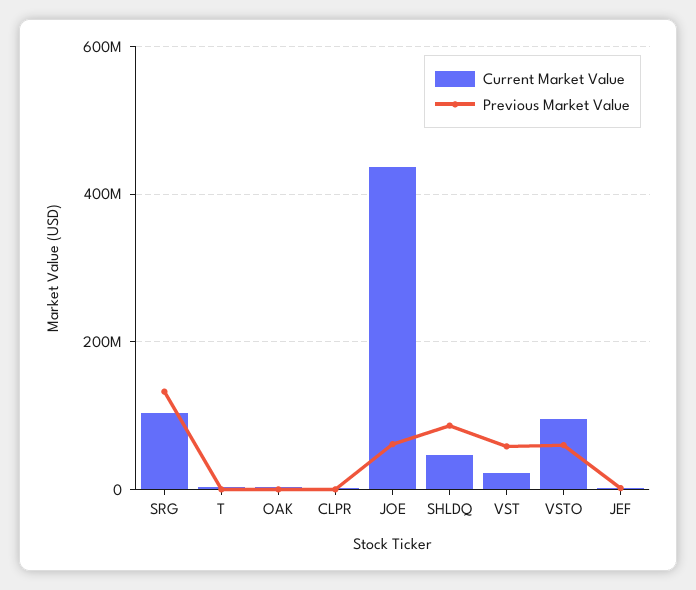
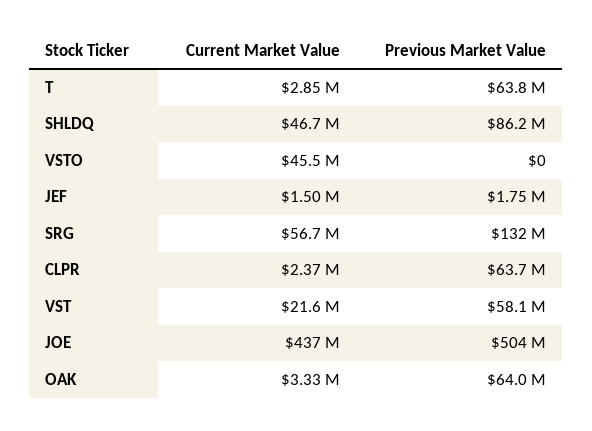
  {
    "Current Market Value": {
-     "SRG": 100000000,
+     "SRG": 56700000,
      "T": 2850000,
      "OAK": 3330000,
      "CLPR": 2370000,
      "JOE": 437000000,
      "SHLDQ": 46700000,
      "VST": 21600000,
-     "VSTO": 100000000,
+     "VSTO": 45500000,
      "JEF": 1500000
    },
    "Previous Market Value": {
      "SRG": 132000000,
-     "T": 0,
+     "T": 63800000,
-     "OAK": 0,
+     "OAK": 64000000,
-     "CLPR": 0,
+     "CLPR": 63700000,
-     "JOE": 60000000,
+     "JOE": 504000000,
      "SHLDQ": 86200000,
      "VST": 58100000,
-     "VSTO": 60000000,
+     "VSTO": 0,
      "JEF": 1750000
    }
  }

